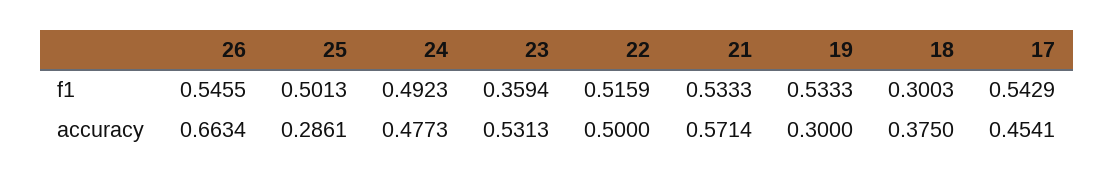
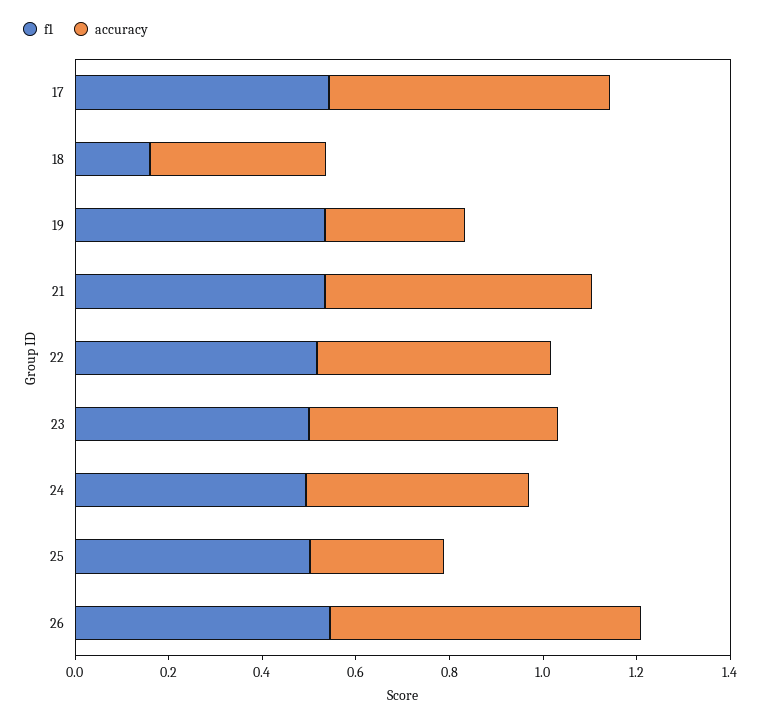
  {
    "f1": {
      "26": 0.5455,
      "25": 0.5013,
      "24": 0.4923,
-     "23": 0.3594,
+     "23": 0.5,
      "22": 0.5159,
      "21": 0.5333,
      "19": 0.5333,
-     "18": 0.3003,
+     "18": 0.15,
      "17": 0.5429
    },
    "accuracy": {
      "26": 0.6634,
      "25": 0.2861,
      "24": 0.4773,
      "23": 0.5313,
      "22": 0.5,
      "21": 0.5714,
      "19": 0.3,
      "18": 0.375,
-     "17": 0.4541
+     "17": 0.6
    }
  }

